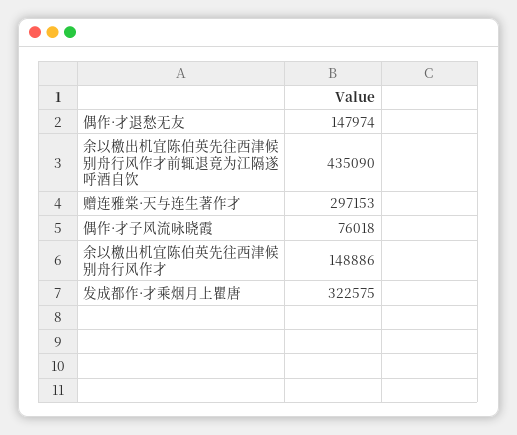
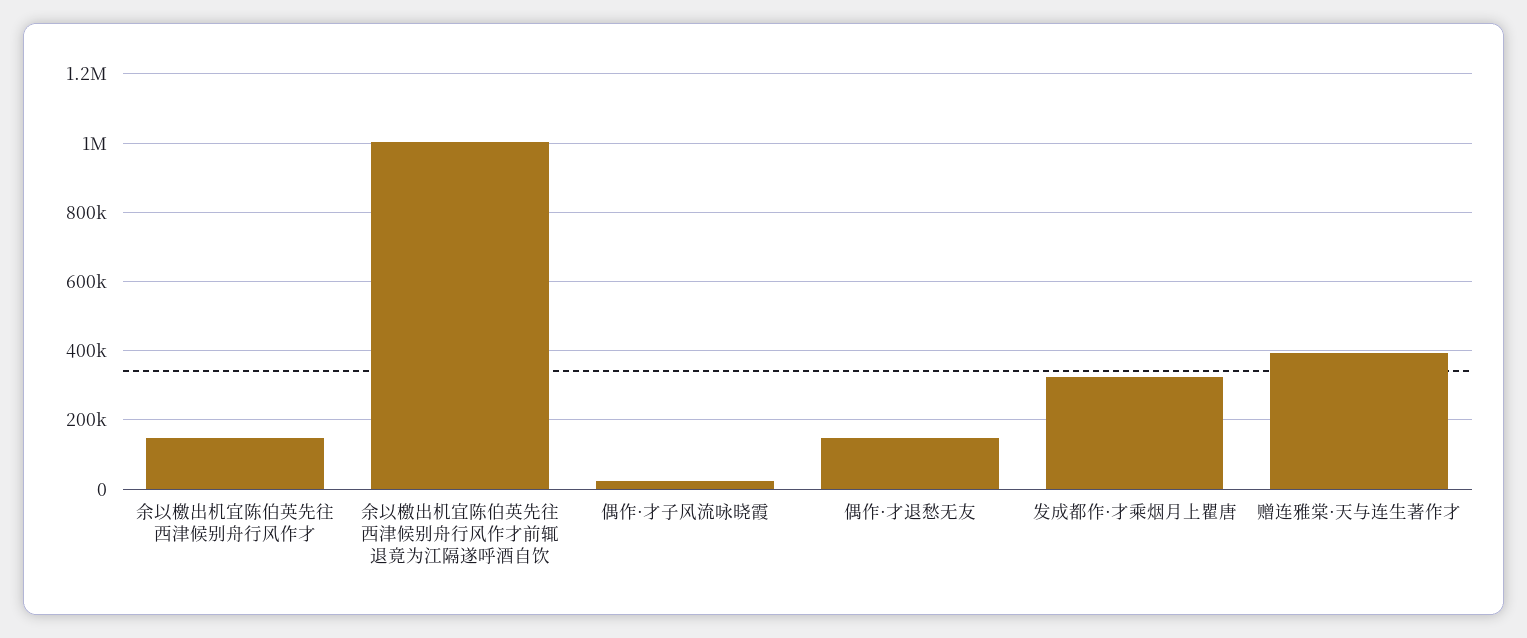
  {
    "偶作·才退愁无友": 147974,
-   "余以檄出机宜陈伯英先往西津候别舟行风作才前辄退竟为江隔遂呼酒自饮": 435090,
+   "余以檄出机宜陈伯英先往西津候别舟行风作才前辄退竟为江隔遂呼酒自饮": 1000000,
-   "赠连雅棠·天与连生著作才": 297153,
+   "赠连雅棠·天与连生著作才": 400000,
-   "偶作·才子风流咏晓霞": 76018,
+   "偶作·才子风流咏晓霞": 20000,
    "余以檄出机宜陈伯英先往西津候别舟行风作才": 148886,
    "发成都作·才乘烟月上瞿唐": 322575
  }

